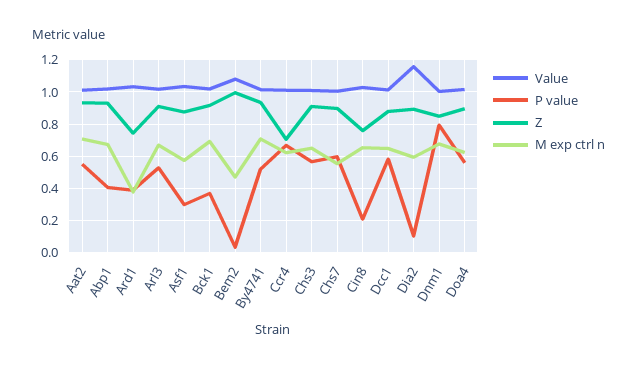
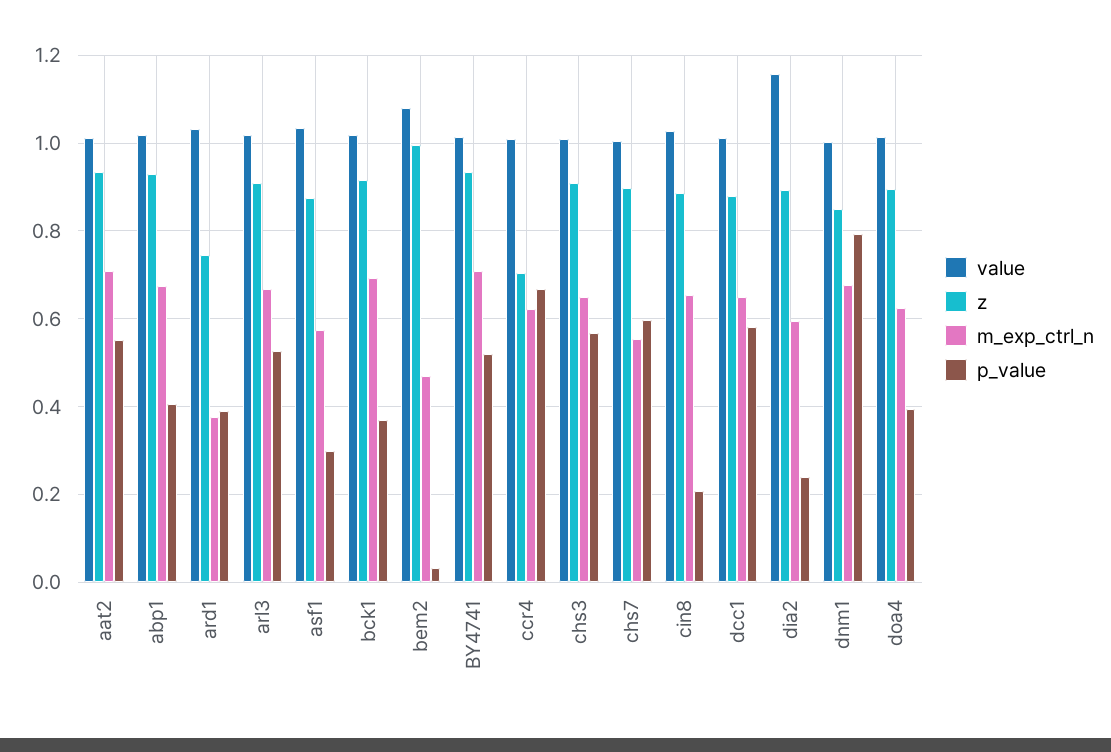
  {
    "Value": {
      "Aat2": 1.02,
      "Abp1": 1.02,
      "Ard1": 1.04,
      "Arl3": 1.02,
      "Asf1": 1.04,
      "Bck1": 1.02,
      "Bem2": 1.08,
      "By4741": 1.02,
      "Ccr4": 1.02,
      "Chs3": 1,
      "Chs7": 1,
      "Cin8": 1.02,
      "Dcc1": 1.02,
      "Dia2": 1.16,
      "Dnm1": 1,
      "Doa4": 1.02
    },
    "P value": {
      "Aat2": 0.56,
      "Abp1": 0.4,
      "Ard1": 0.38,
      "Arl3": 0.52,
      "Asf1": 0.3,
      "Bck1": 0.36,
      "Bem2": 0.04,
      "By4741": 0.52,
      "Ccr4": 0.66,
      "Chs3": 0.56,
      "Chs7": 0.6,
      "Cin8": 0.2,
      "Dcc1": 0.58,
-     "Dia2": 0.1,
+     "Dia2": 0.24,
      "Dnm1": 0.8,
-     "Doa4": 0.55
+     "Doa4": 0.4
    },
    "Z": {
      "Aat2": 0.94,
      "Abp1": 0.94,
      "Ard1": 0.74,
      "Arl3": 0.9,
      "Asf1": 0.88,
      "Bck1": 0.92,
      "Bem2": 1,
      "By4741": 0.94,
      "Ccr4": 0.7,
      "Chs3": 0.9,
      "Chs7": 0.9,
-     "Cin8": 0.75,
+     "Cin8": 0.88,
      "Dcc1": 0.88,
      "Dia2": 0.9,
      "Dnm1": 0.84,
      "Doa4": 0.9
    },
    "M exp ctrl n": {
      "Aat2": 0.7,
      "Abp1": 0.68,
      "Ard1": 0.38,
      "Arl3": 0.66,
      "Asf1": 0.58,
      "Bck1": 0.7,
      "Bem2": 0.46,
      "By4741": 0.7,
      "Ccr4": 0.62,
      "Chs3": 0.64,
      "Chs7": 0.56,
      "Cin8": 0.66,
      "Dcc1": 0.64,
      "Dia2": 0.6,
      "Dnm1": 0.68,
      "Doa4": 0.62
    }
  }

